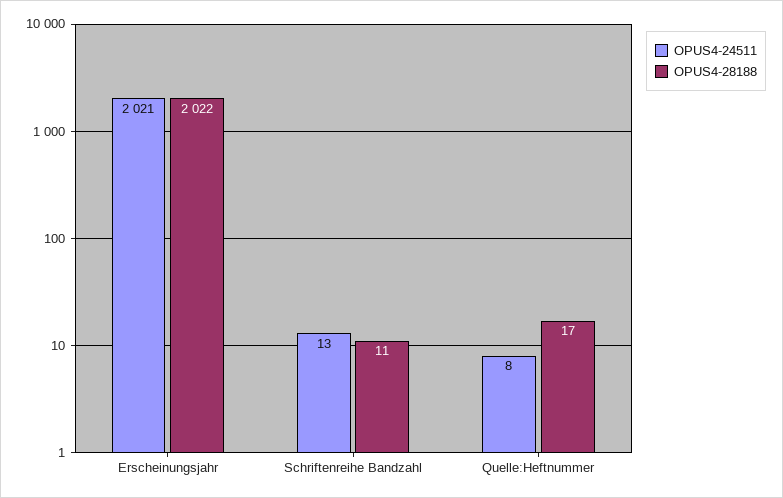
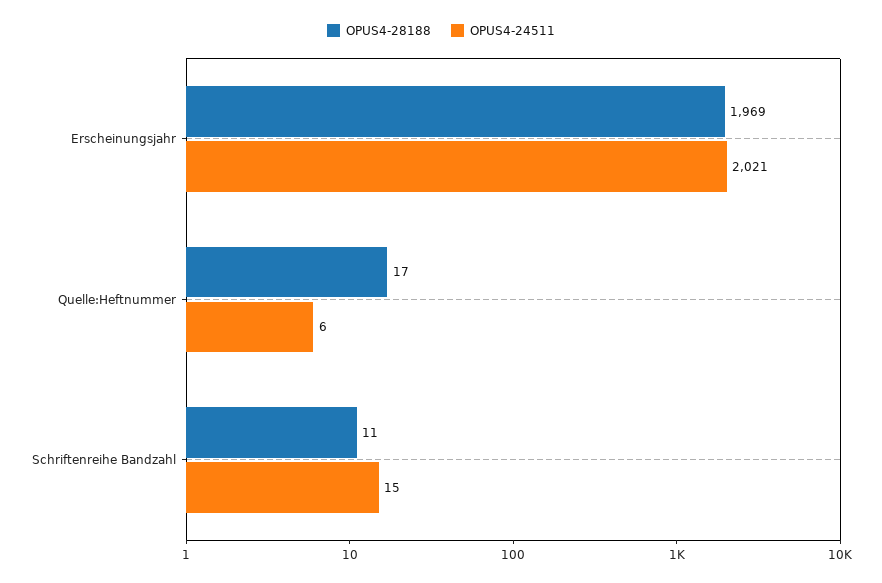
  {
    "OPUS4-24511": {
      "Erscheinungsjahr": 2021,
-     "Schriftenreihe Bandzahl": 13,
+     "Schriftenreihe Bandzahl": 15,
-     "Quelle:Heftnummer": 8
+     "Quelle:Heftnummer": 6
    },
    "OPUS4-28188": {
-     "Erscheinungsjahr": 2022,
+     "Erscheinungsjahr": 1969,
      "Schriftenreihe Bandzahl": 11,
      "Quelle:Heftnummer": 17
    }
  }

